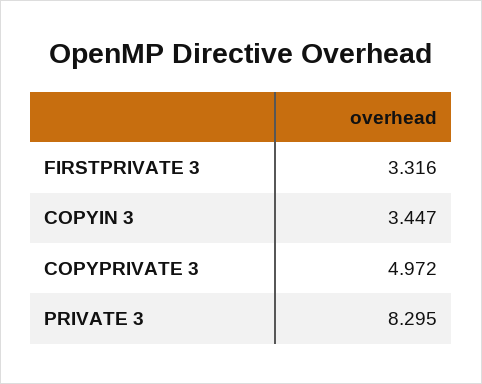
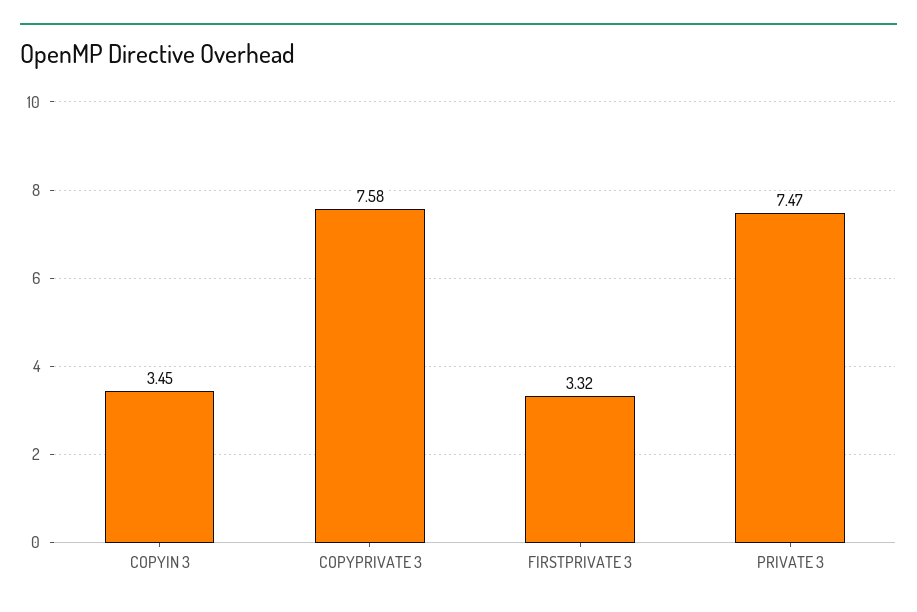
  {
    "FIRSTPRIVATE 3": 3.316,
    "COPYIN 3": 3.447,
-   "COPYPRIVATE 3": 4.972,
+   "COPYPRIVATE 3": 7.58,
-   "PRIVATE 3": 8.295
+   "PRIVATE 3": 7.47
  }

